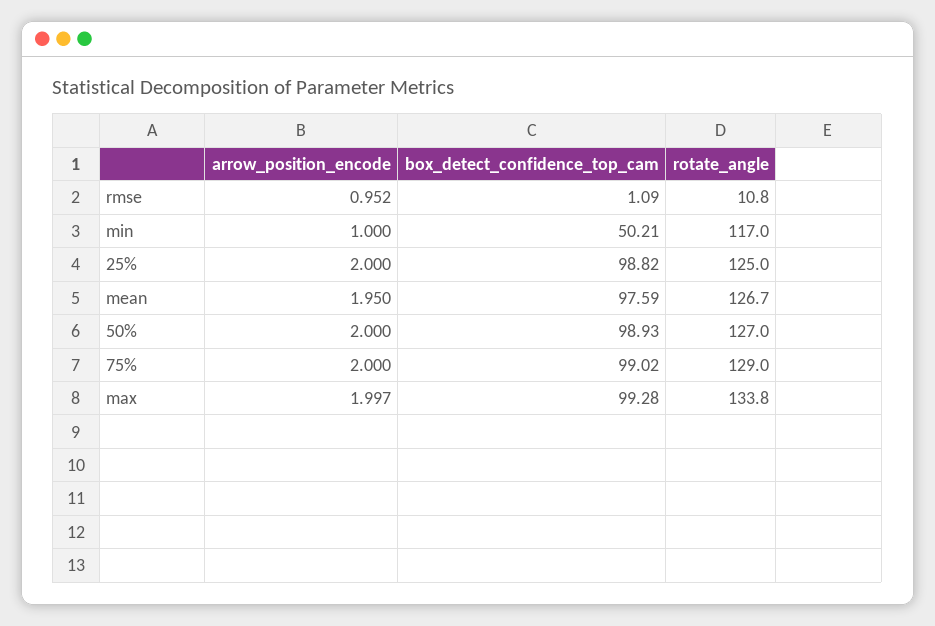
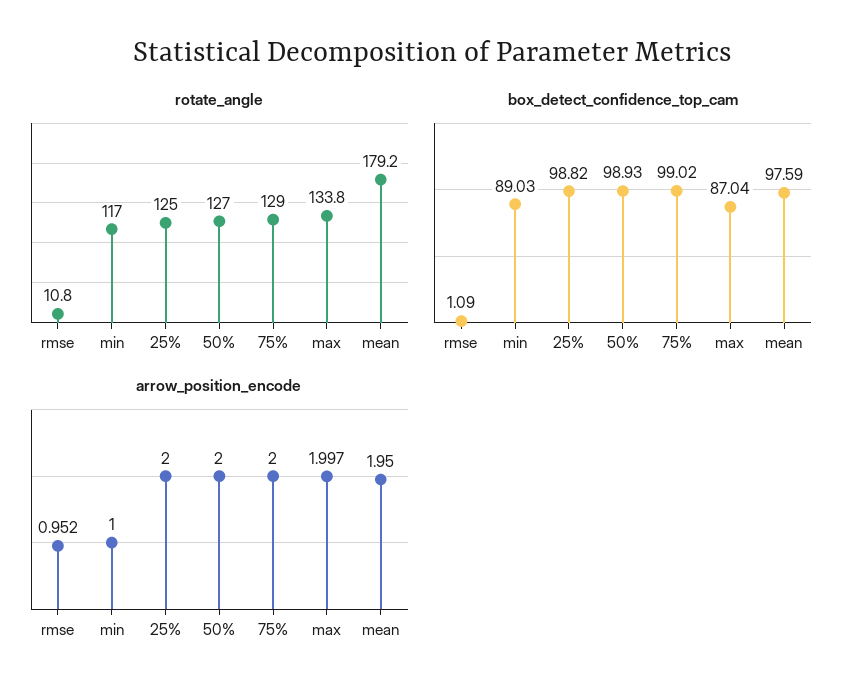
  {
    "arrow_position_encode": {
      "rmse": 0.952,
      "min": 1,
      "25%": 2,
      "mean": 1.95,
      "50%": 2,
      "75%": 2,
      "max": 1.997
    },
    "box_detect_confidence_top_cam": {
      "rmse": 1.09,
-     "min": 50.21,
+     "min": 89.03,
      "25%": 98.82,
      "mean": 97.59,
      "50%": 98.93,
      "75%": 99.02,
-     "max": 99.28
+     "max": 87.04
    },
    "rotate_angle": {
      "rmse": 10.8,
      "min": 117,
      "25%": 125,
-     "mean": 126.7,
+     "mean": 179.2,
      "50%": 127,
      "75%": 129,
      "max": 133.8
    }
  }

